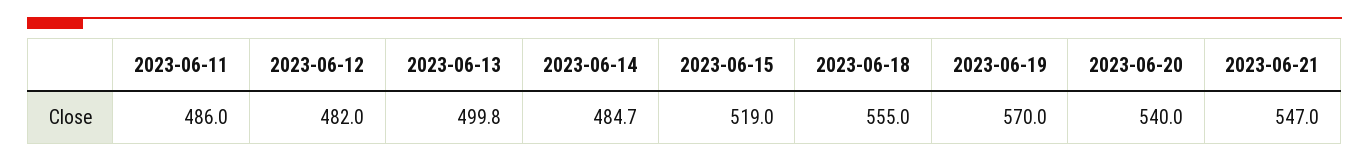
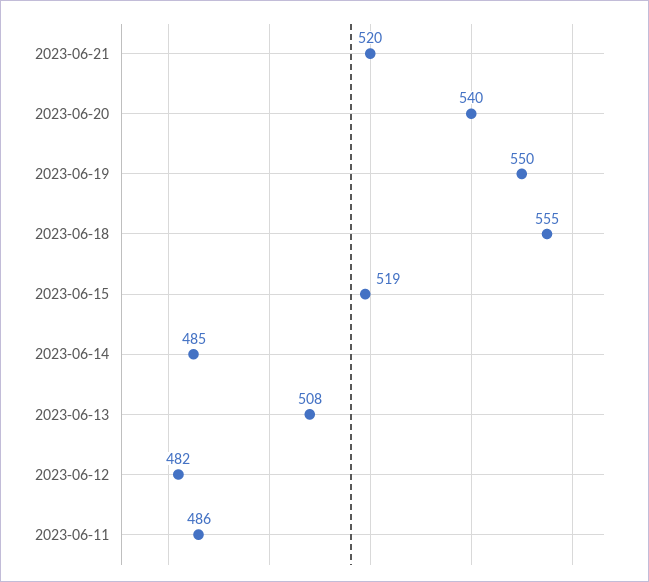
  {
    "2023-06-11": 486,
    "2023-06-12": 482,
-   "2023-06-13": 499.8,
+   "2023-06-13": 508,
    "2023-06-14": 484.7,
    "2023-06-15": 519,
    "2023-06-18": 555,
-   "2023-06-19": 570,
+   "2023-06-19": 550,
    "2023-06-20": 540,
-   "2023-06-21": 547
+   "2023-06-21": 520
  }

